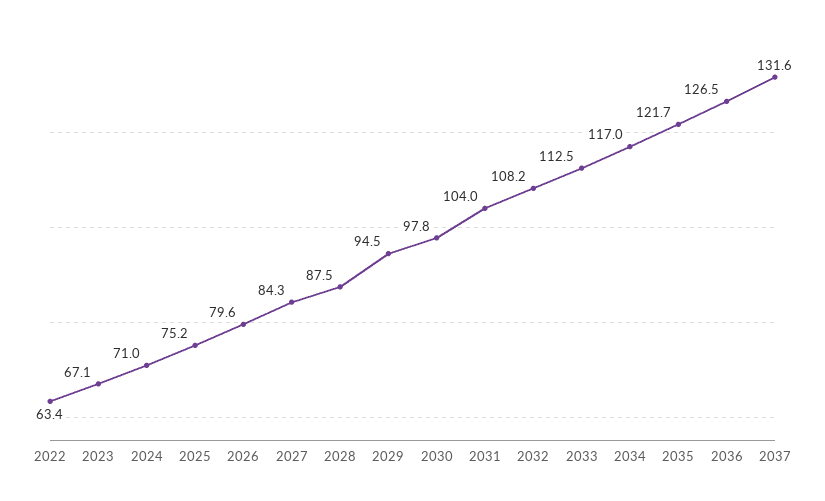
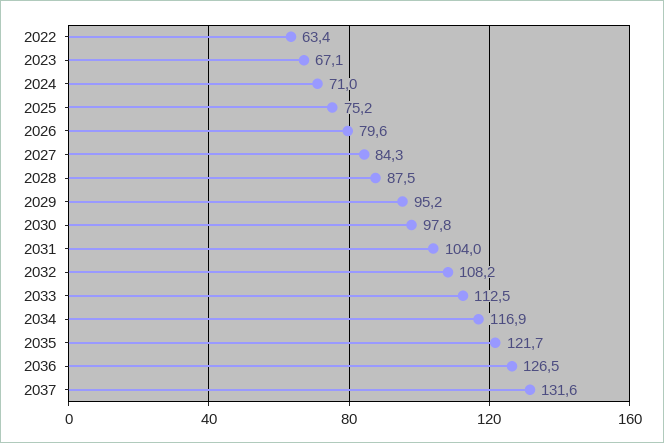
  {
    "2022": 63.4,
    "2023": 67.1,
    "2024": 71,
    "2025": 75.2,
    "2026": 79.6,
    "2027": 84.3,
    "2028": 87.5,
-   "2029": 94.5,
+   "2029": 95.2,
    "2030": 97.8,
    "2031": 104,
    "2032": 108.2,
    "2033": 112.5,
-   "2034": 117,
+   "2034": 116.9,
    "2035": 121.7,
    "2036": 126.5,
    "2037": 131.6
  }

